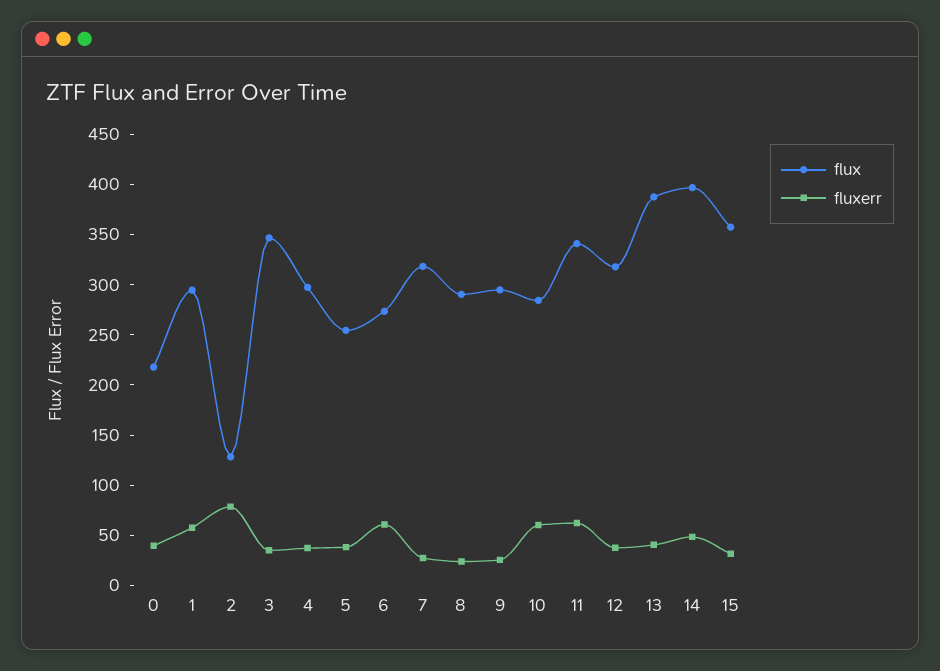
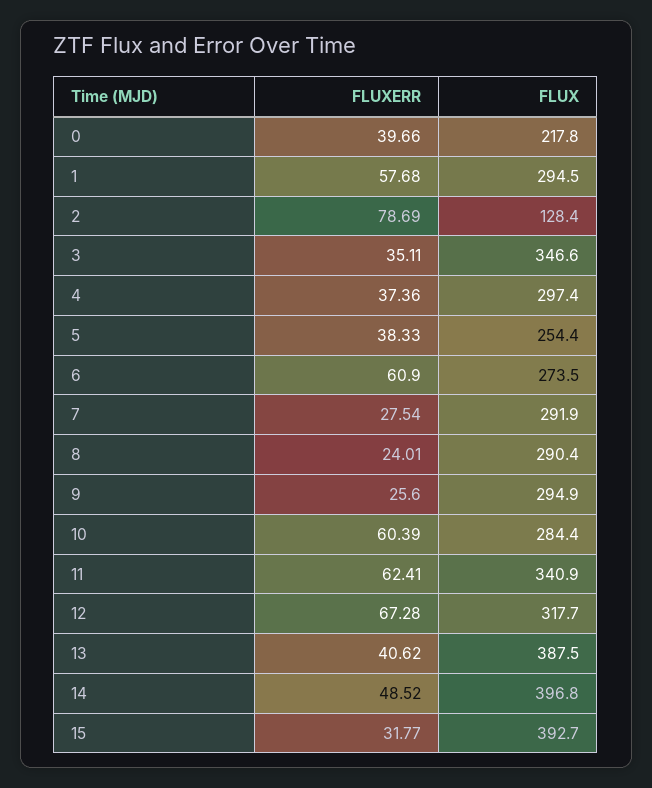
  {
    "flux": {
      "0": 217.8,
      "1": 294.5,
      "2": 128.4,
      "3": 346.6,
      "4": 297.4,
      "5": 254.4,
      "6": 273.5,
-     "7": 320,
+     "7": 291.9,
      "8": 290.4,
      "9": 294.9,
      "10": 284.4,
      "11": 340.9,
      "12": 317.7,
      "13": 387.5,
      "14": 396.8,
-     "15": 360
+     "15": 392.7
    },
    "fluxerr": {
      "0": 39.66,
      "1": 57.68,
      "2": 78.69,
      "3": 35.11,
      "4": 37.36,
      "5": 38.33,
      "6": 60.9,
      "7": 27.54,
      "8": 24.01,
      "9": 25.6,
      "10": 60.39,
      "11": 62.41,
-     "12": 40,
+     "12": 67.28,
      "13": 40.62,
      "14": 48.52,
      "15": 31.77
    }
  }

